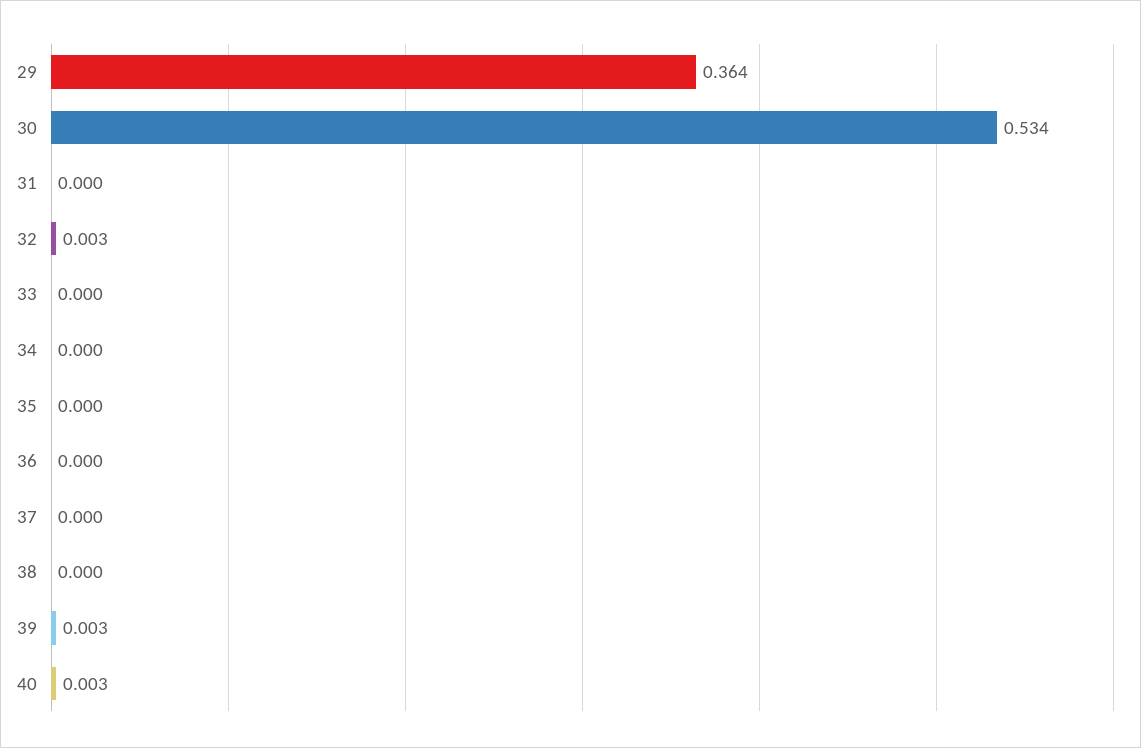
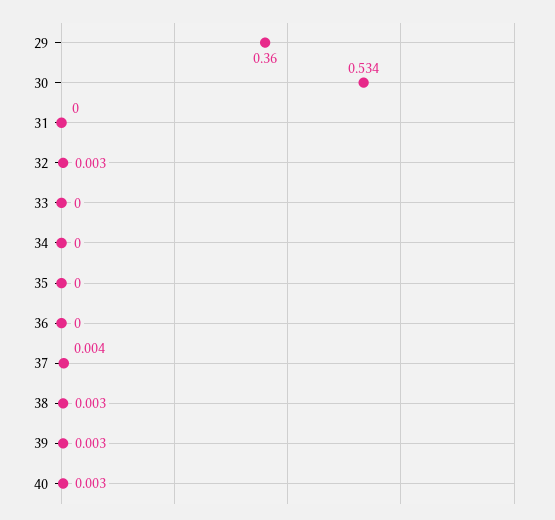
  {
-   "29": 0.364,
+   "29": 0.36,
    "30": 0.534,
    "31": 0,
    "32": 0.003,
    "33": 0,
    "34": 0,
    "35": 0,
    "36": 0,
-   "37": 0,
+   "37": 0.004,
-   "38": 0,
+   "38": 0.003,
    "39": 0.003,
    "40": 0.003
  }

